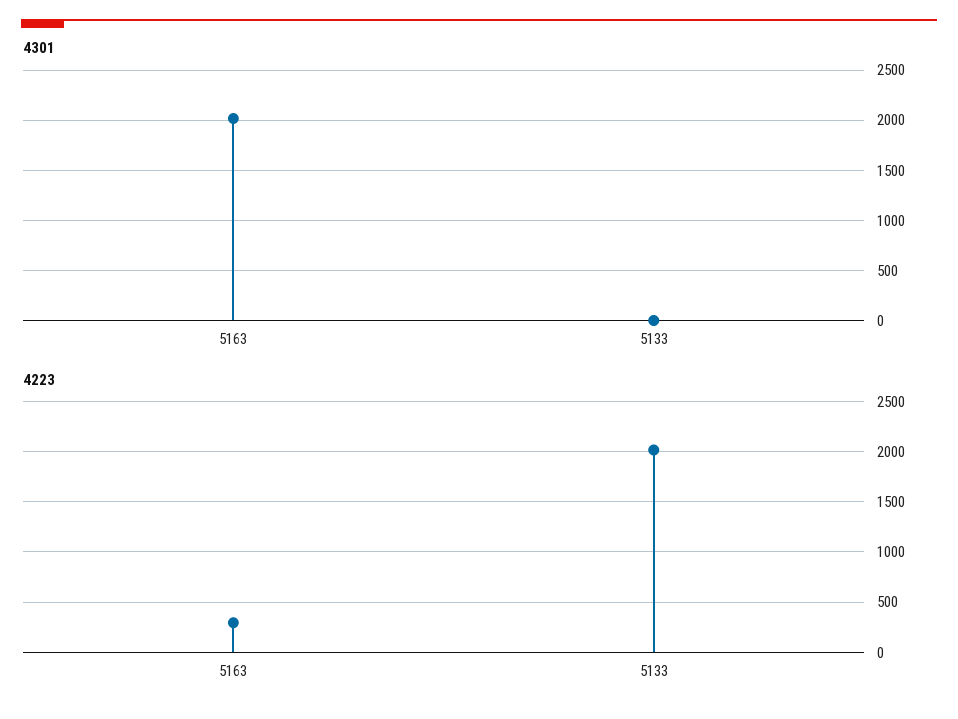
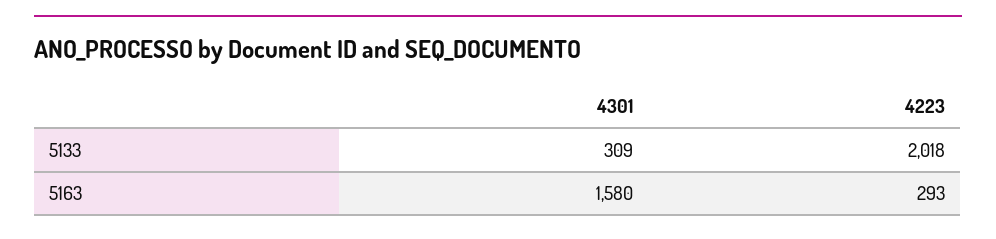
  {
    "4301": {
-     "5163": 2000,
+     "5163": 1580,
-     "5133": 0
+     "5133": 309
    },
    "4223": {
      "5163": 293,
      "5133": 2018
    }
  }

